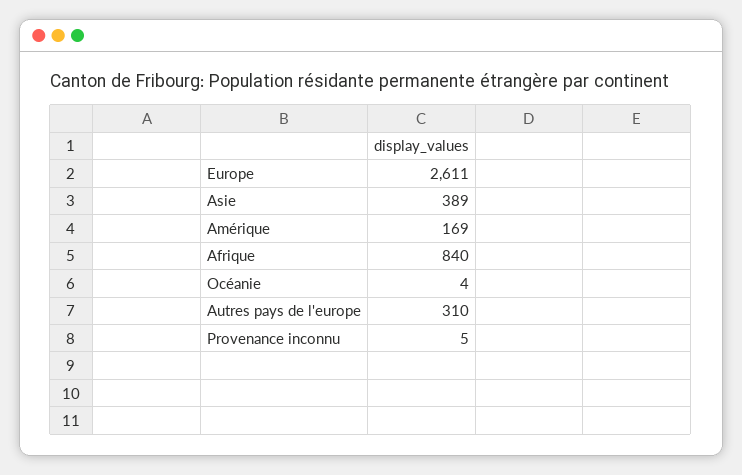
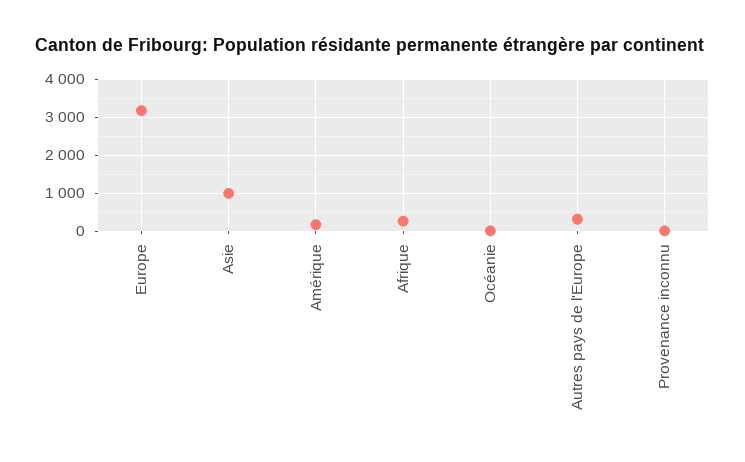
  {
-   "Europe": 2611,
+   "Europe": 3200,
-   "Asie": 389,
+   "Asie": 1000,
    "Amérique": 169,
-   "Afrique": 840,
+   "Afrique": 200,
    "Océanie": 4,
    "Autres pays de l'europe": 310,
    "Provenance inconnu": 5
  }

